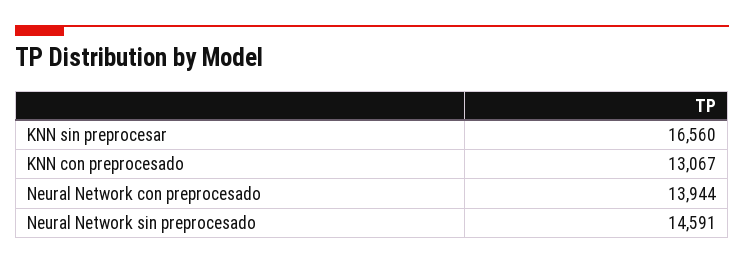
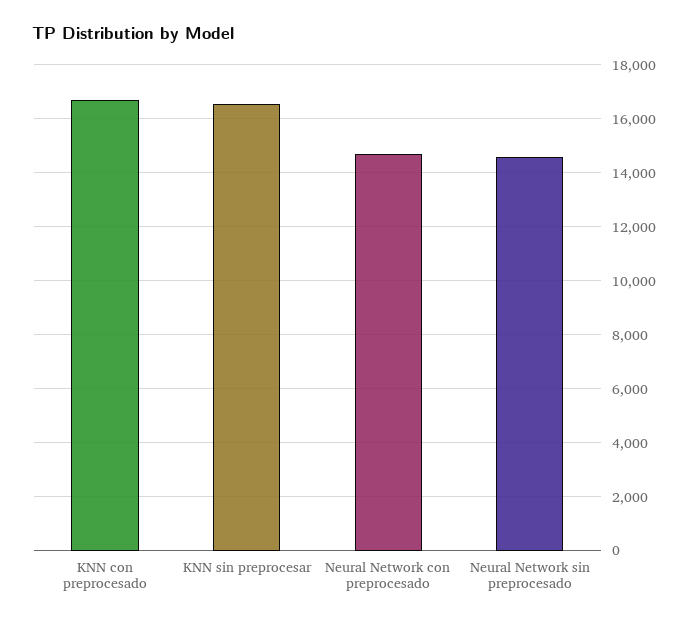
  {
    "KNN sin preprocesar": 16560,
-   "KNN con preprocesado": 13067,
+   "KNN con preprocesado": 16750,
-   "Neural Network con preprocesado": 13944,
+   "Neural Network con preprocesado": 14750,
    "Neural Network sin preprocesado": 14591
  }

